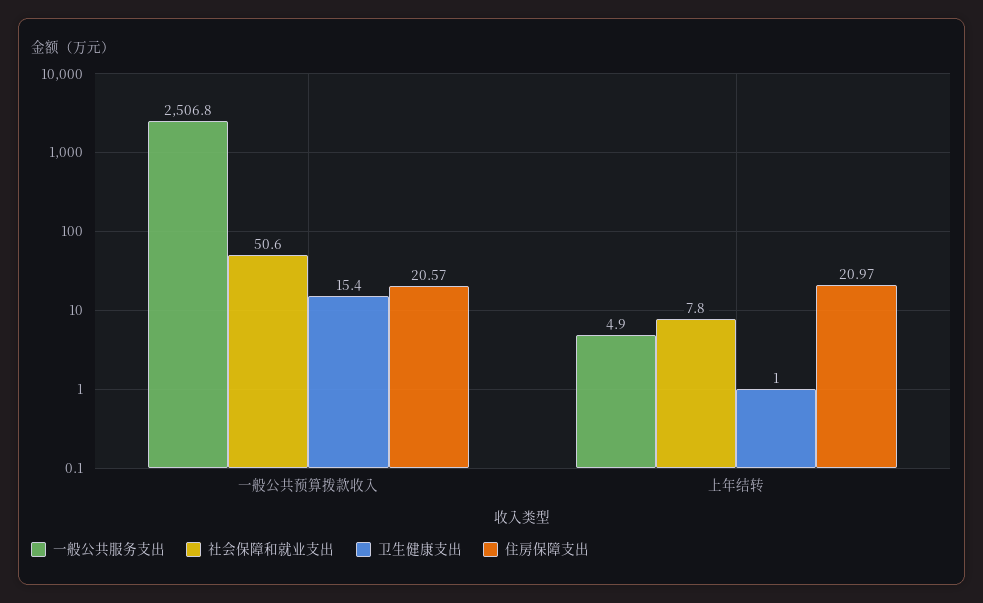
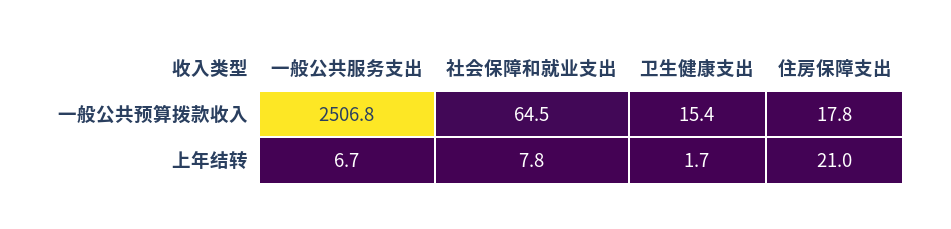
  {
    "一般公共服务支出": {
      "一般公共预算拨款收入": 2506.8,
-     "上年结转": 4.9
+     "上年结转": 6.7
    },
    "社会保障和就业支出": {
-     "一般公共预算拨款收入": 50.6,
+     "一般公共预算拨款收入": 64.5,
      "上年结转": 7.8
    },
    "卫生健康支出": {
      "一般公共预算拨款收入": 15.4,
-     "上年结转": 1
+     "上年结转": 1.7
    },
    "住房保障支出": {
-     "一般公共预算拨款收入": 20.57,
+     "一般公共预算拨款收入": 17.8,
      "上年结转": 20.97
    }
  }

